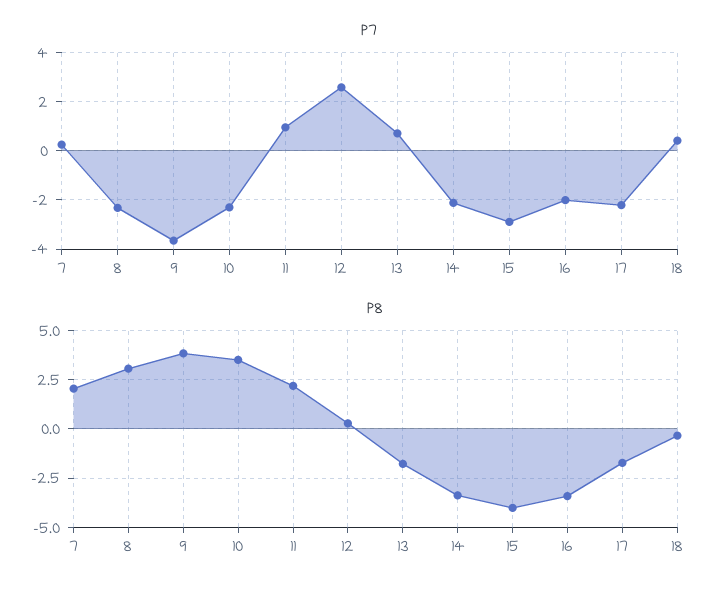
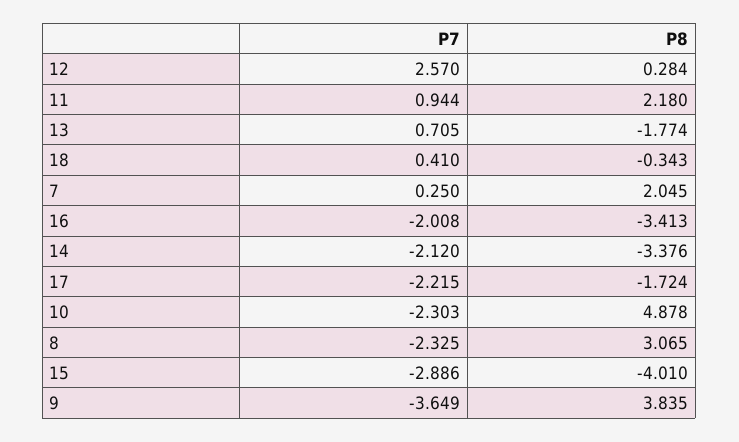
  {
    "P7": {
      "7": 0.25,
      "8": -2.325,
      "9": -3.649,
      "10": -2.303,
      "11": 0.944,
      "12": 2.57,
      "13": 0.705,
      "14": -2.12,
      "15": -2.886,
      "16": -2.008,
      "17": -2.215,
      "18": 0.41
    },
    "P8": {
      "7": 2.045,
      "8": 3.065,
      "9": 3.835,
-     "10": 3.5,
+     "10": 4.878,
      "11": 2.18,
      "12": 0.284,
      "13": -1.774,
      "14": -3.376,
      "15": -4.01,
      "16": -3.413,
      "17": -1.724,
      "18": -0.343
    }
  }

